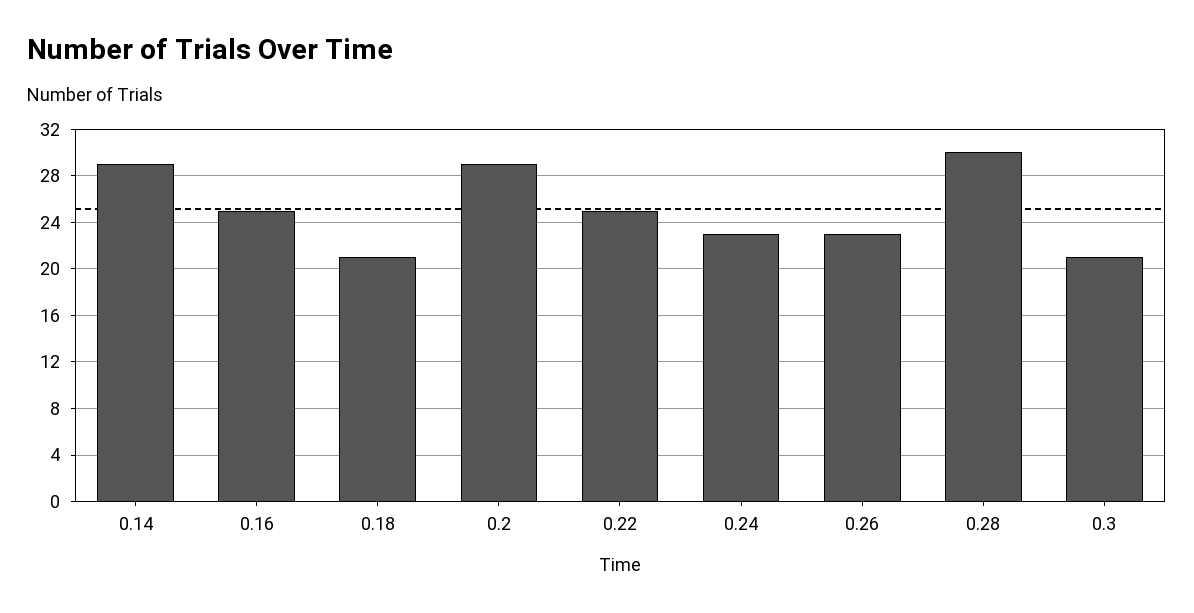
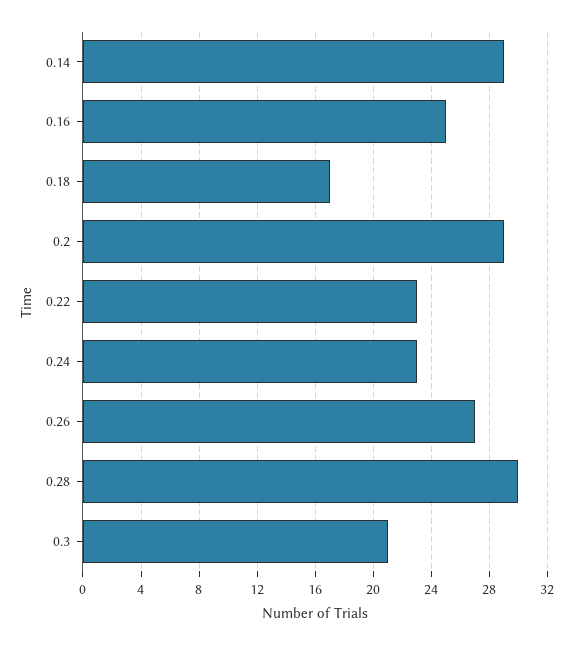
  {
    "0.14": 29,
    "0.16": 25,
-   "0.18": 21,
+   "0.18": 17,
    "0.2": 29,
-   "0.22": 25,
+   "0.22": 23,
    "0.24": 23,
-   "0.26": 23,
+   "0.26": 27,
    "0.28": 30,
    "0.3": 21
  }

